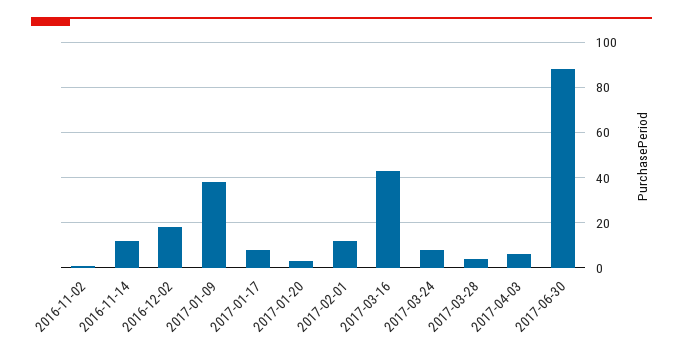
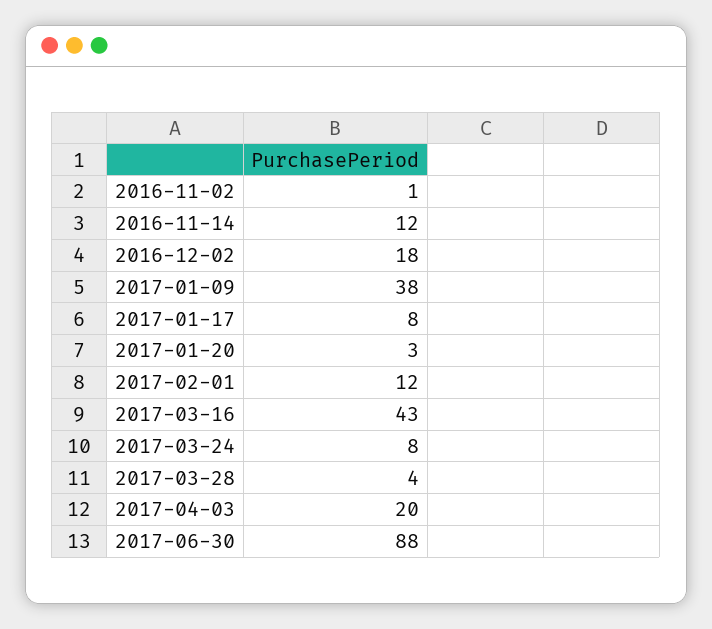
  {
    "2016-11-02": 1,
    "2016-11-14": 12,
    "2016-12-02": 18,
    "2017-01-09": 38,
    "2017-01-17": 8,
    "2017-01-20": 3,
    "2017-02-01": 12,
    "2017-03-16": 43,
    "2017-03-24": 8,
    "2017-03-28": 4,
-   "2017-04-03": 5,
+   "2017-04-03": 20,
    "2017-06-30": 88
  }

